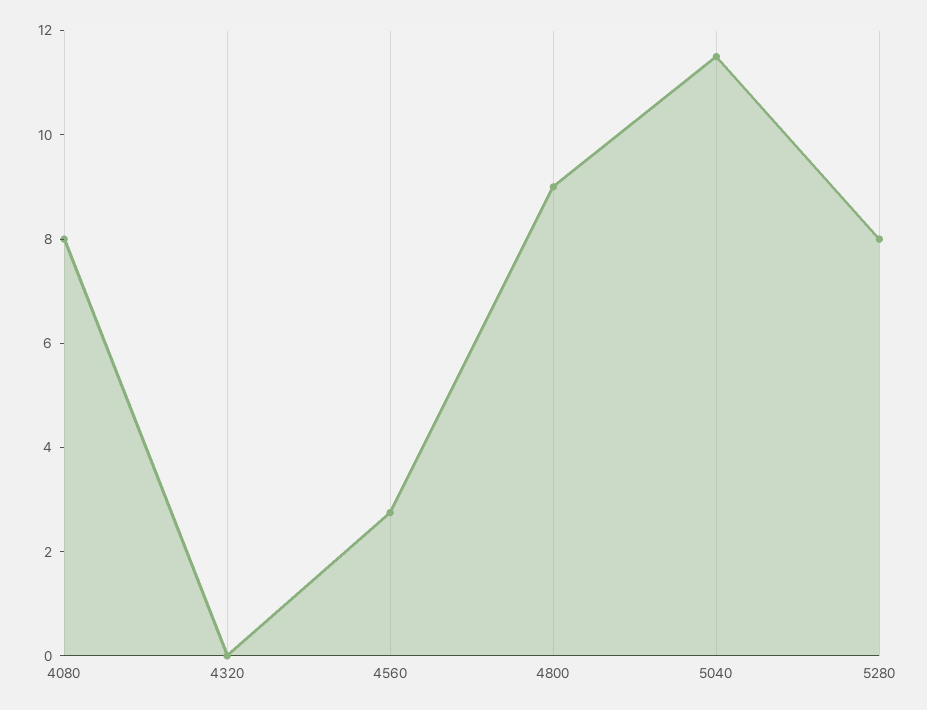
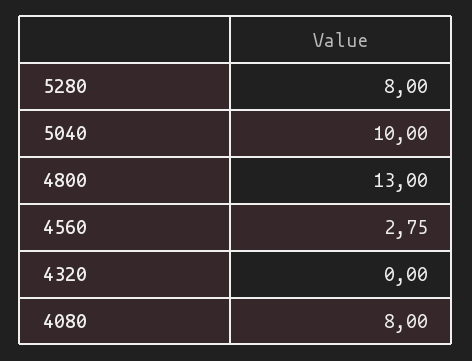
  {
    "4080": 8,
    "4320": 0,
    "4560": 2.75,
-   "4800": 9,
+   "4800": 13,
-   "5040": 11.5,
+   "5040": 10,
    "5280": 8
  }

